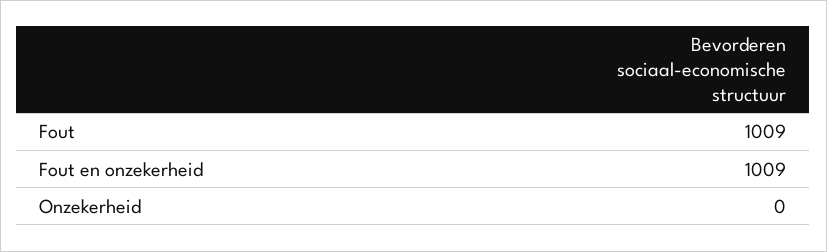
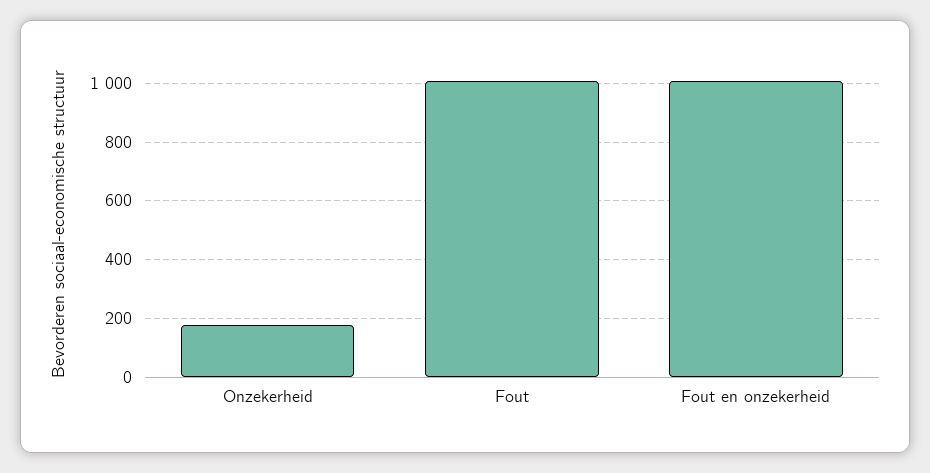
  {
    "Fout": 1009,
    "Fout en onzekerheid": 1009,
-   "Onzekerheid": 0
+   "Onzekerheid": 175
  }

